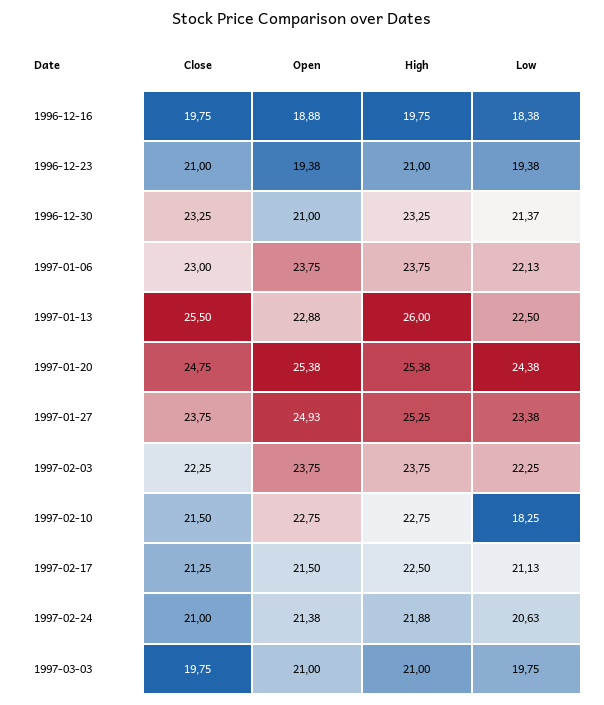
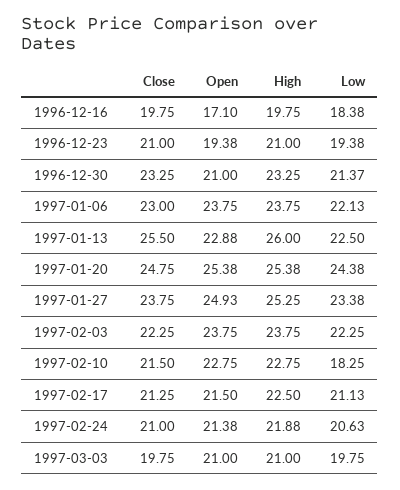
  {
    "Close": {
      "1996-12-16": 19.75,
      "1996-12-23": 21,
      "1996-12-30": 23.25,
      "1997-01-06": 23,
      "1997-01-13": 25.5,
      "1997-01-20": 24.75,
      "1997-01-27": 23.75,
      "1997-02-03": 22.25,
      "1997-02-10": 21.5,
      "1997-02-17": 21.25,
      "1997-02-24": 21,
      "1997-03-03": 19.75
    },
    "Open": {
-     "1996-12-16": 18.88,
+     "1996-12-16": 17.1,
      "1996-12-23": 19.38,
      "1996-12-30": 21,
      "1997-01-06": 23.75,
      "1997-01-13": 22.88,
      "1997-01-20": 25.38,
      "1997-01-27": 24.93,
      "1997-02-03": 23.75,
      "1997-02-10": 22.75,
      "1997-02-17": 21.5,
      "1997-02-24": 21.38,
      "1997-03-03": 21
    },
    "High": {
      "1996-12-16": 19.75,
      "1996-12-23": 21,
      "1996-12-30": 23.25,
      "1997-01-06": 23.75,
      "1997-01-13": 26,
      "1997-01-20": 25.38,
      "1997-01-27": 25.25,
      "1997-02-03": 23.75,
      "1997-02-10": 22.75,
      "1997-02-17": 22.5,
      "1997-02-24": 21.88,
      "1997-03-03": 21
    },
    "Low": {
      "1996-12-16": 18.38,
      "1996-12-23": 19.38,
      "1996-12-30": 21.37,
      "1997-01-06": 22.13,
      "1997-01-13": 22.5,
      "1997-01-20": 24.38,
      "1997-01-27": 23.38,
      "1997-02-03": 22.25,
      "1997-02-10": 18.25,
      "1997-02-17": 21.13,
      "1997-02-24": 20.63,
      "1997-03-03": 19.75
    }
  }

